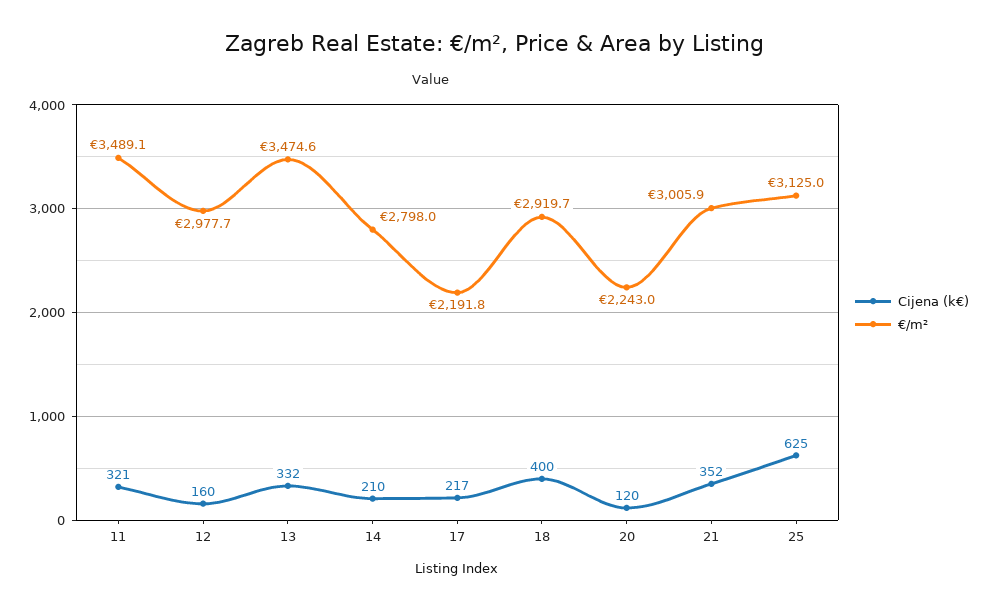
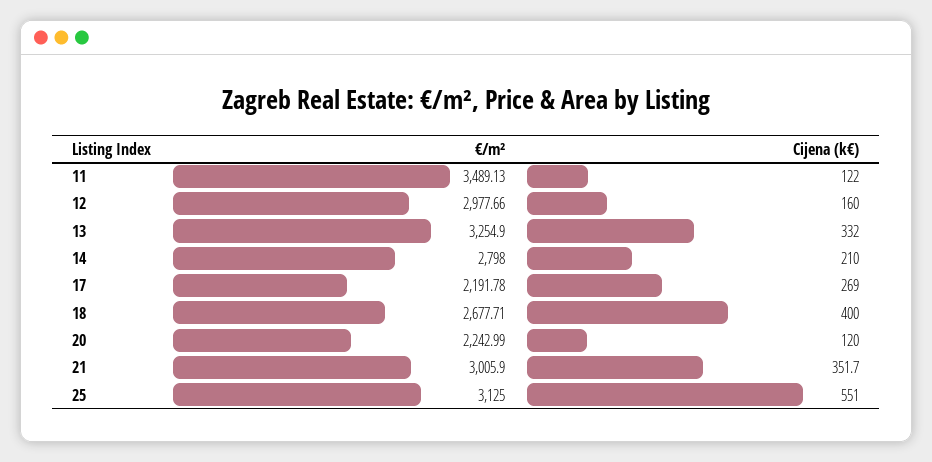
  {
    "Cijena (k€)": {
-     "11": 321,
+     "11": 122,
      "12": 160,
      "13": 332,
      "14": 210,
-     "17": 217,
+     "17": 269,
      "18": 400,
      "20": 120,
      "21": 351.7,
-     "25": 625
+     "25": 551
    },
    "€/m²": {
      "11": 3489.13,
      "12": 2977.66,
-     "13": 3474.6,
+     "13": 3254.9,
      "14": 2798,
      "17": 2191.78,
-     "18": 2919.7,
+     "18": 2677.71,
      "20": 2242.99,
      "21": 3005.9,
      "25": 3125
    }
  }

